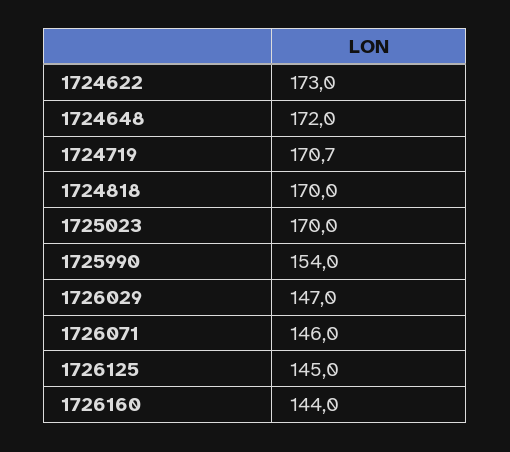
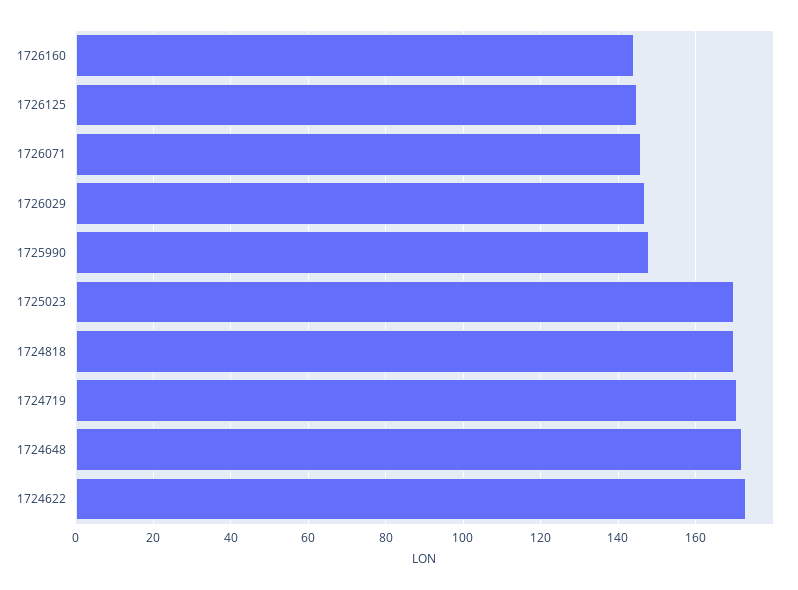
  {
    "1724622": 173,
    "1724648": 172,
    "1724719": 170.7,
    "1724818": 170,
    "1725023": 170,
-   "1725990": 154,
+   "1725990": 148,
    "1726029": 147,
    "1726071": 146,
    "1726125": 145,
    "1726160": 144
  }

